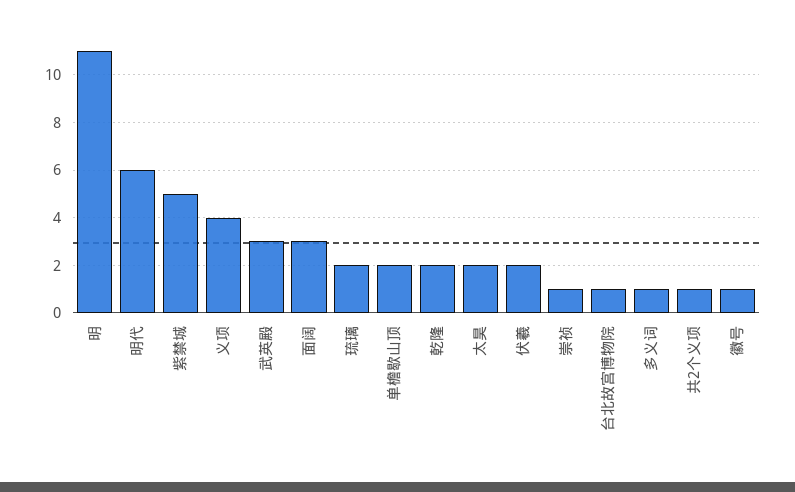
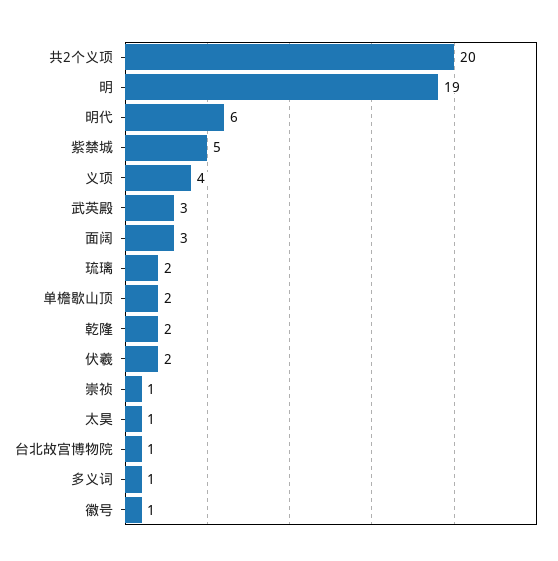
  {
-   "明": 11,
+   "明": 19,
    "明代": 6,
    "紫禁城": 5,
    "义项": 4,
    "武英殿": 3,
    "面阔": 3,
    "琉璃": 2,
    "单檐歇山顶": 2,
    "乾隆": 2,
-   "太昊": 2,
+   "太昊": 1,
    "伏羲": 2,
    "崇祯": 1,
    "台北故宫博物院": 1,
    "多义词": 1,
-   "共2个义项": 1,
+   "共2个义项": 20,
    "徽号": 1
  }

